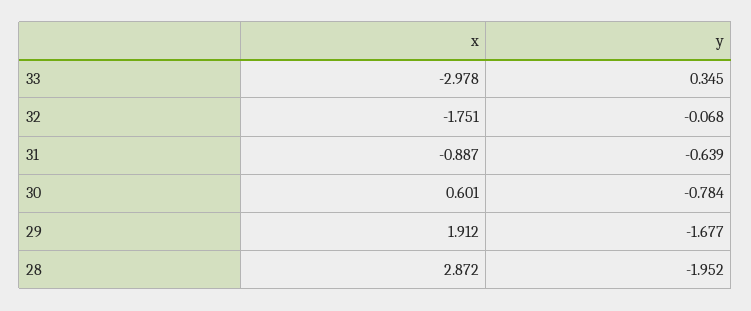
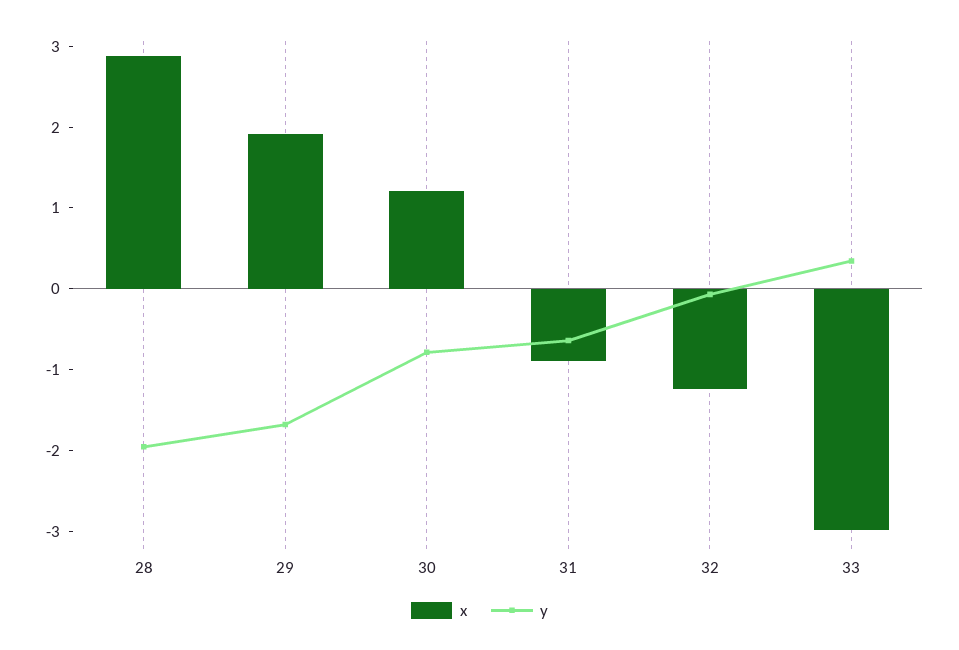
  {
    "x": {
      "33": -2.978,
-     "32": -1.751,
+     "32": -1.2,
      "31": -0.887,
-     "30": 0.601,
+     "30": 1.2,
      "29": 1.912,
      "28": 2.872
    },
    "y": {
      "33": 0.345,
      "32": -0.068,
      "31": -0.639,
      "30": -0.784,
      "29": -1.677,
      "28": -1.952
    }
  }

